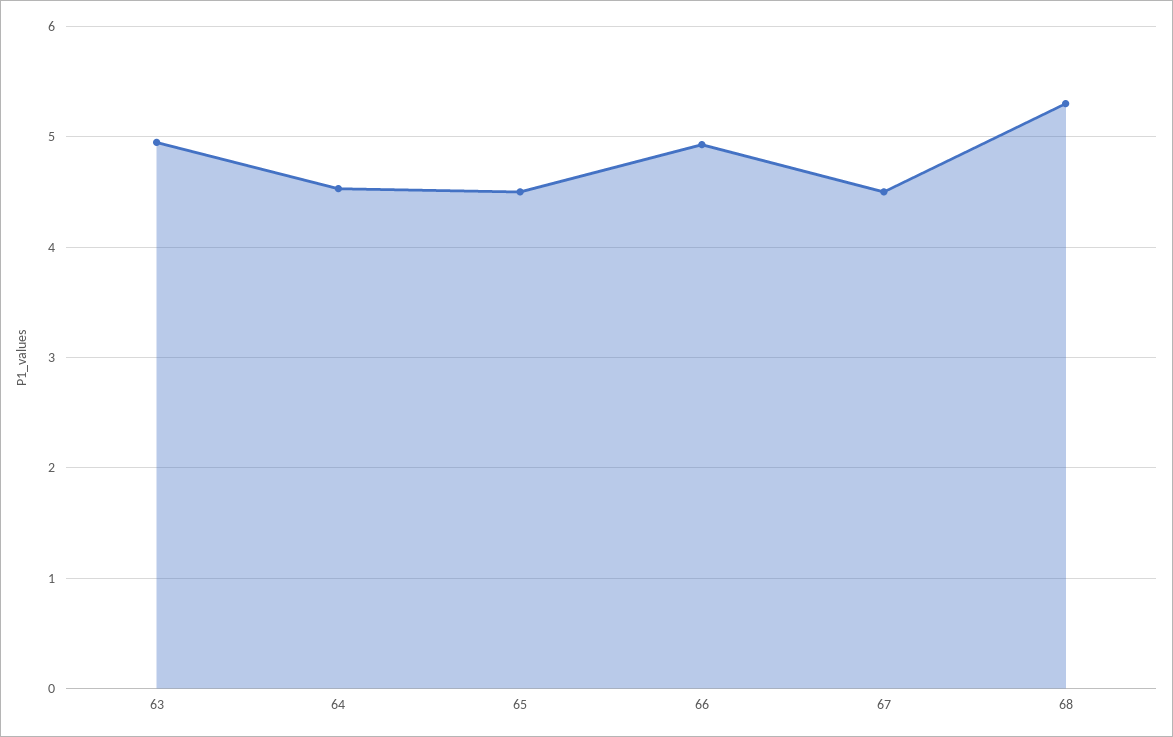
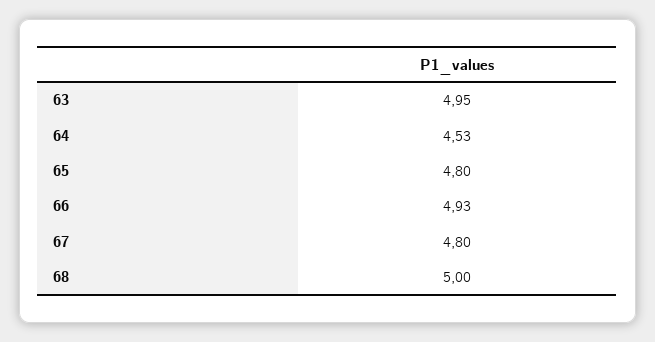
  {
    "63": 4.95,
    "64": 4.53,
-   "65": 4.5,
+   "65": 4.8,
    "66": 4.93,
-   "67": 4.5,
+   "67": 4.8,
-   "68": 5.3
+   "68": 5
  }

